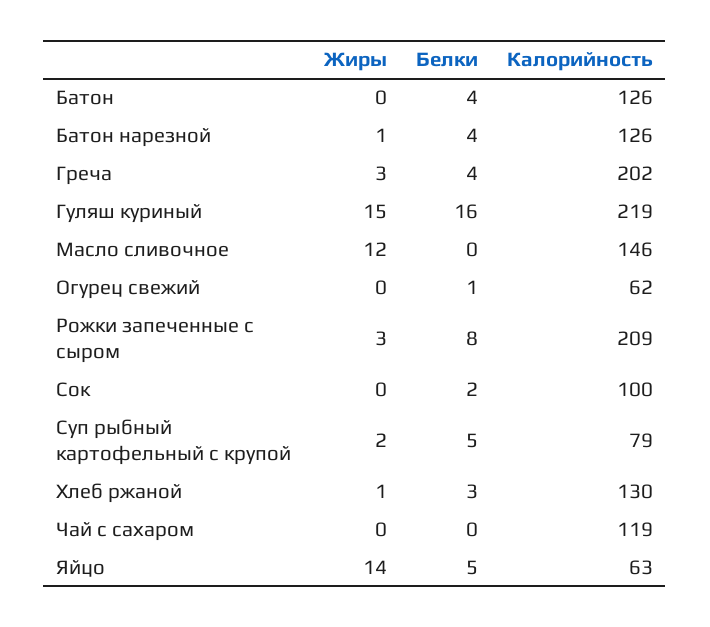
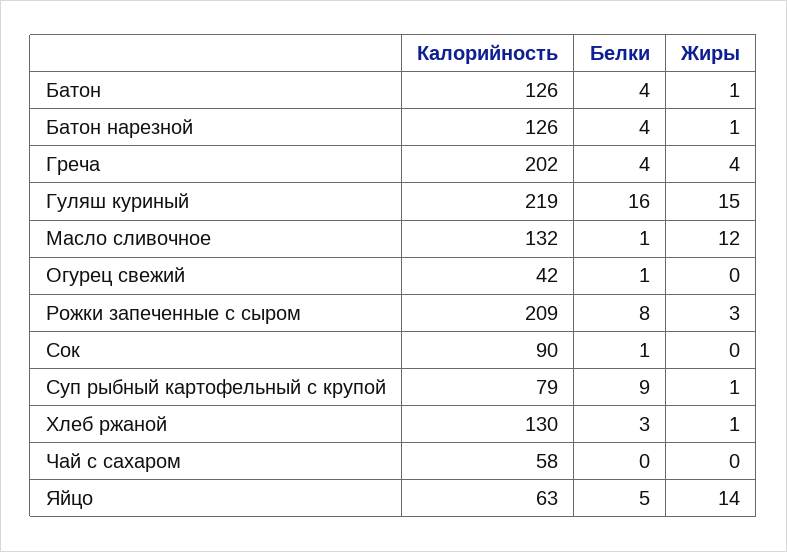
  {
    "Жиры": {
-     "Батон": 0,
+     "Батон": 1,
      "Батон нарезной": 1,
-     "Греча": 3,
+     "Греча": 4,
      "Гуляш куриный": 15,
      "Масло сливочное": 12,
      "Огурец свежий": 0,
      "Рожки запеченные с сыром": 3,
      "Сок": 0,
-     "Суп рыбный картофельный с крупой": 2,
+     "Суп рыбный картофельный с крупой": 1,
      "Хлеб ржаной": 1,
      "Чай с сахаром": 0,
      "Яйцо": 14
    },
    "Белки": {
      "Батон": 4,
      "Батон нарезной": 4,
      "Греча": 4,
      "Гуляш куриный": 16,
-     "Масло сливочное": 0,
+     "Масло сливочное": 1,
      "Огурец свежий": 1,
      "Рожки запеченные с сыром": 8,
-     "Сок": 2,
+     "Сок": 1,
-     "Суп рыбный картофельный с крупой": 5,
+     "Суп рыбный картофельный с крупой": 9,
      "Хлеб ржаной": 3,
      "Чай с сахаром": 0,
      "Яйцо": 5
    },
    "Калорийность": {
      "Батон": 126,
      "Батон нарезной": 126,
      "Греча": 202,
      "Гуляш куриный": 219,
-     "Масло сливочное": 146,
+     "Масло сливочное": 132,
-     "Огурец свежий": 62,
+     "Огурец свежий": 42,
      "Рожки запеченные с сыром": 209,
-     "Сок": 100,
+     "Сок": 90,
      "Суп рыбный картофельный с крупой": 79,
      "Хлеб ржаной": 130,
-     "Чай с сахаром": 119,
+     "Чай с сахаром": 58,
      "Яйцо": 63
    }
  }

